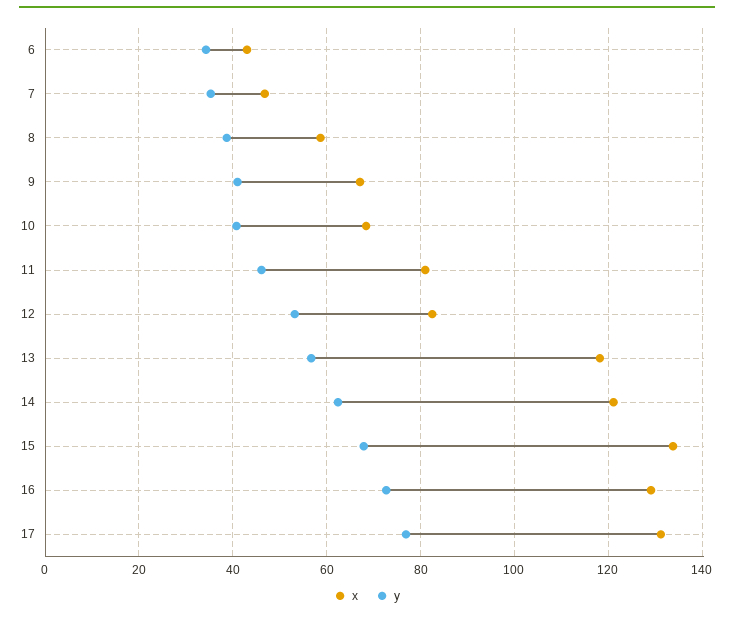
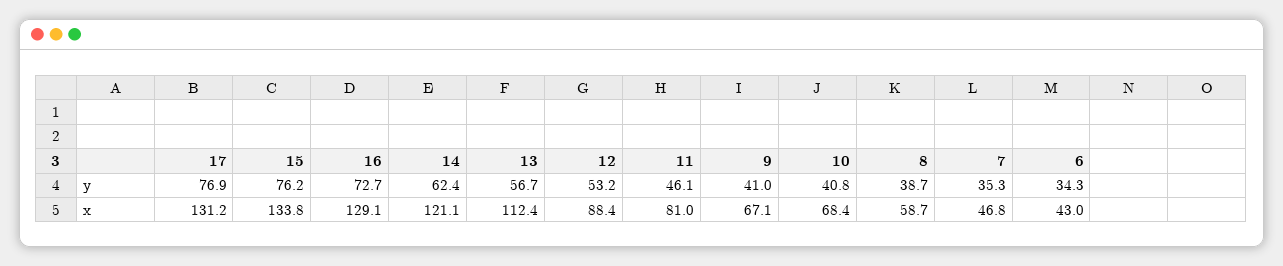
  {
    "x": {
      "6": 43,
      "7": 46.8,
      "8": 58.7,
      "9": 67.1,
      "10": 68.4,
      "11": 81,
-     "12": 82,
+     "12": 88.4,
-     "13": 118,
+     "13": 112.4,
      "14": 121.1,
      "15": 133.8,
      "16": 129.1,
      "17": 131.2
    },
    "y": {
      "6": 34.3,
      "7": 35.3,
      "8": 38.7,
      "9": 41,
      "10": 40.8,
      "11": 46.1,
      "12": 53.2,
      "13": 56.7,
      "14": 62.4,
-     "15": 68,
+     "15": 76.2,
      "16": 72.7,
      "17": 76.9
    }
  }

